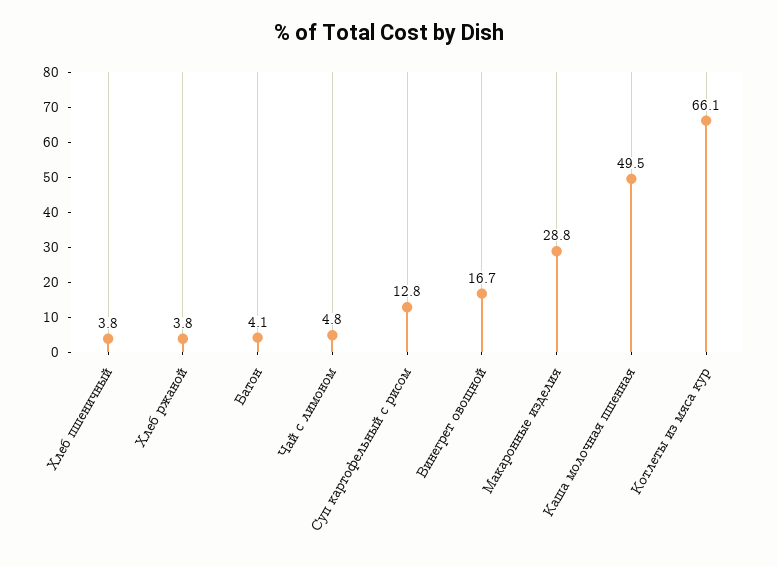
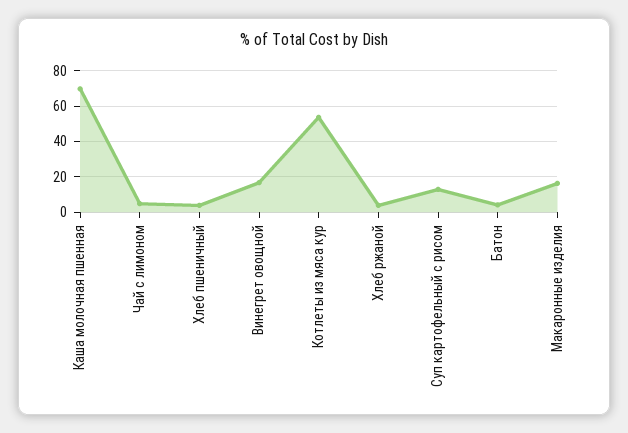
  {
    "Хлеб пшеничный": 3.8,
    "Хлеб ржаной": 3.8,
    "Батон": 4.1,
    "Чай с лимоном": 4.8,
    "Суп картофельный с рисом": 12.8,
    "Винегрет овощной": 16.7,
-   "Макаронные изделия": 28.8,
+   "Макаронные изделия": 15,
-   "Каша молочная пшенная": 49.5,
+   "Каша молочная пшенная": 70,
-   "Котлеты из мяса кур": 66.1
+   "Котлеты из мяса кур": 55
  }

